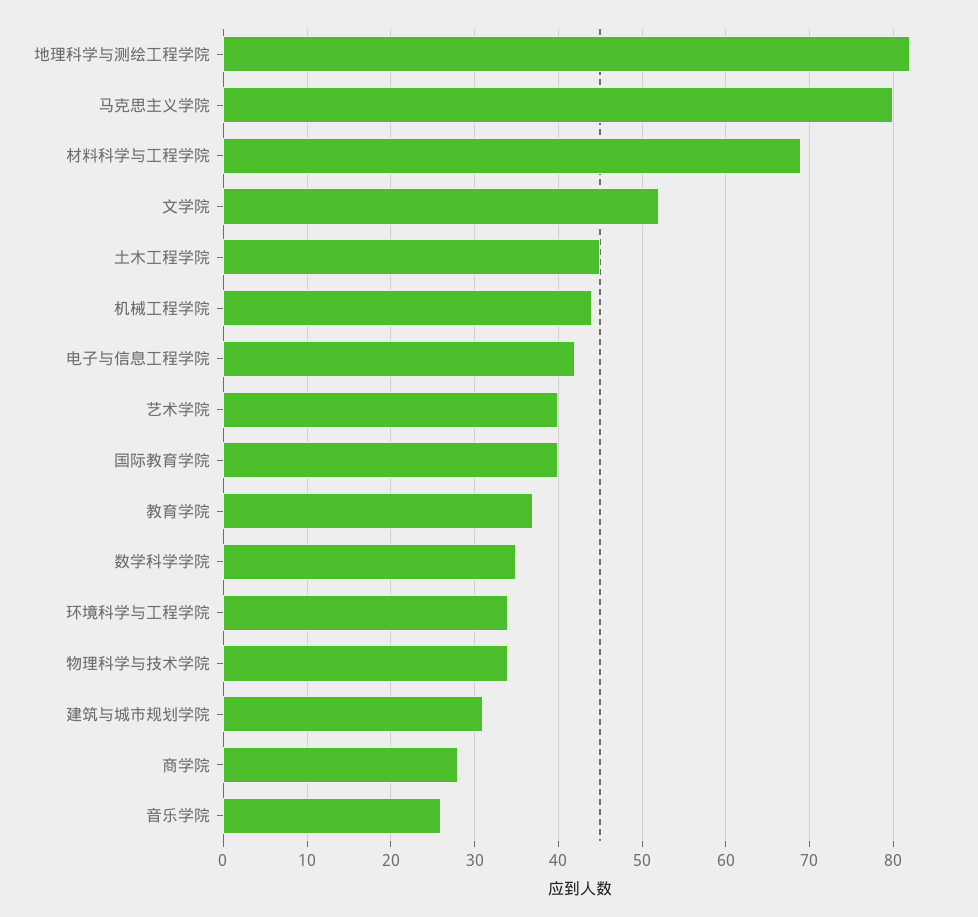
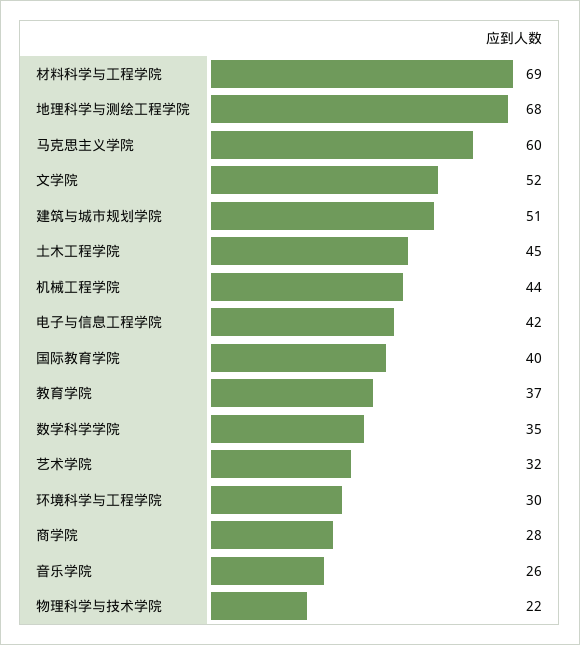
  {
-   "地理科学与测绘工程学院": 82,
+   "地理科学与测绘工程学院": 68,
-   "马克思主义学院": 80,
+   "马克思主义学院": 60,
    "材料科学与工程学院": 69,
    "文学院": 52,
    "土木工程学院": 45,
    "机械工程学院": 44,
    "电子与信息工程学院": 42,
-   "艺术学院": 40,
+   "艺术学院": 32,
    "国际教育学院": 40,
    "教育学院": 37,
    "数学科学学院": 35,
-   "环境科学与工程学院": 34,
+   "环境科学与工程学院": 30,
-   "物理科学与技术学院": 34,
+   "物理科学与技术学院": 22,
-   "建筑与城市规划学院": 31,
+   "建筑与城市规划学院": 51,
    "商学院": 28,
    "音乐学院": 26
  }

